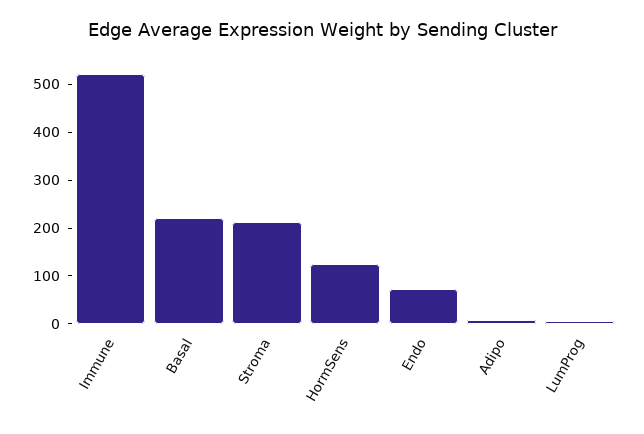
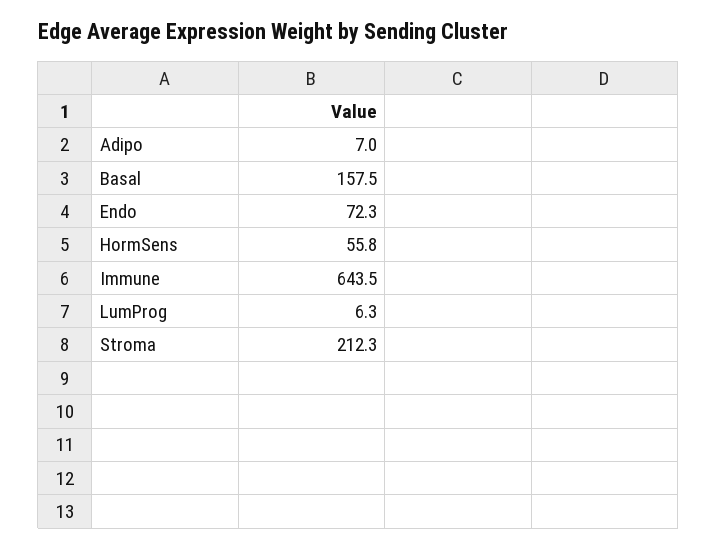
  {
-   "Immune": 520,
+   "Immune": 643.5,
-   "Basal": 220,
+   "Basal": 157.5,
    "Stroma": 212.3,
-   "HormSens": 120,
+   "HormSens": 55.8,
    "Endo": 72.3,
    "Adipo": 7,
    "LumProg": 6.3
  }

